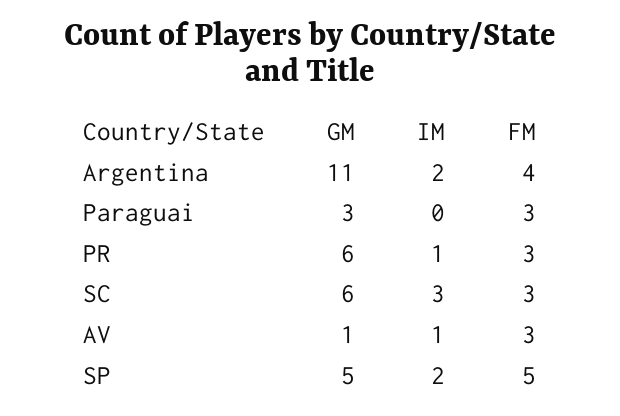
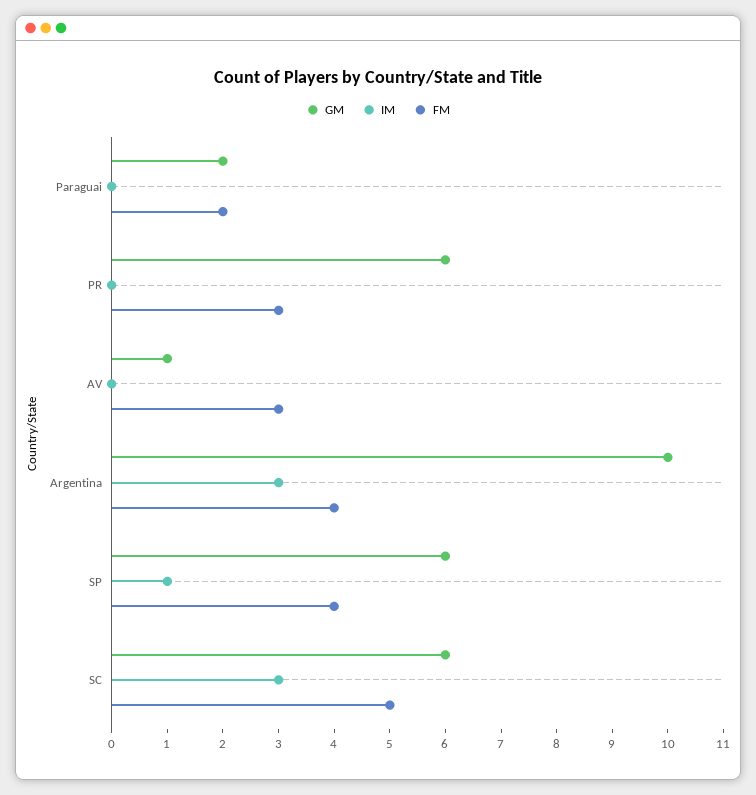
  {
    "GM": {
-     "Argentina": 11,
+     "Argentina": 10,
-     "Paraguai": 3,
+     "Paraguai": 2,
      "PR": 6,
      "SC": 6,
      "AV": 1,
-     "SP": 5
+     "SP": 6
    },
    "IM": {
-     "Argentina": 2,
+     "Argentina": 3,
      "Paraguai": 0,
-     "PR": 1,
+     "PR": 0,
      "SC": 3,
-     "AV": 1,
+     "AV": 0,
-     "SP": 2
+     "SP": 1
    },
    "FM": {
      "Argentina": 4,
-     "Paraguai": 3,
+     "Paraguai": 2,
      "PR": 3,
-     "SC": 3,
+     "SC": 5,
      "AV": 3,
-     "SP": 5
+     "SP": 4
    }
  }

